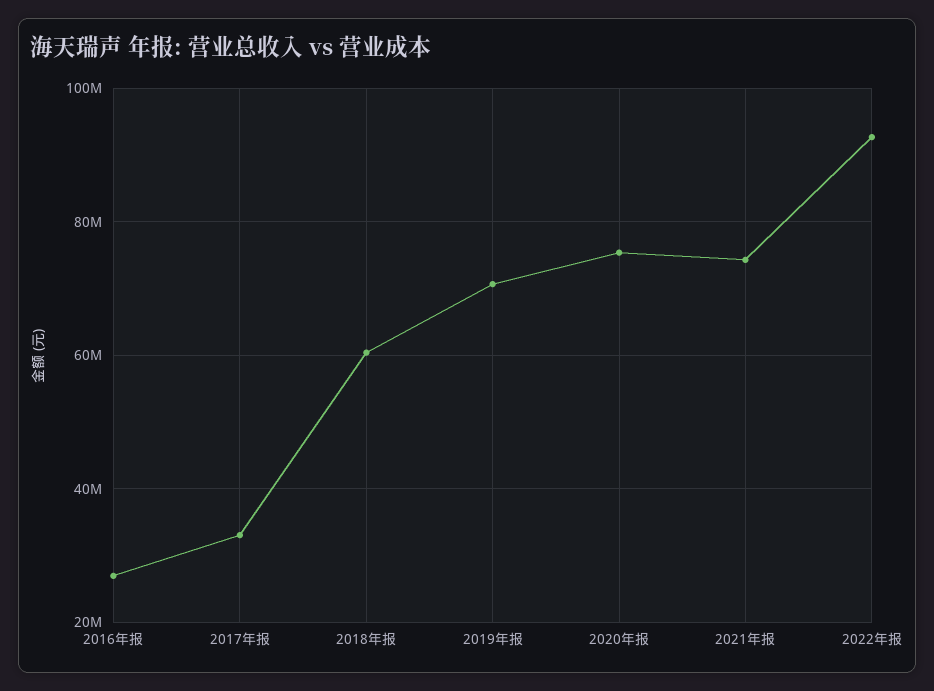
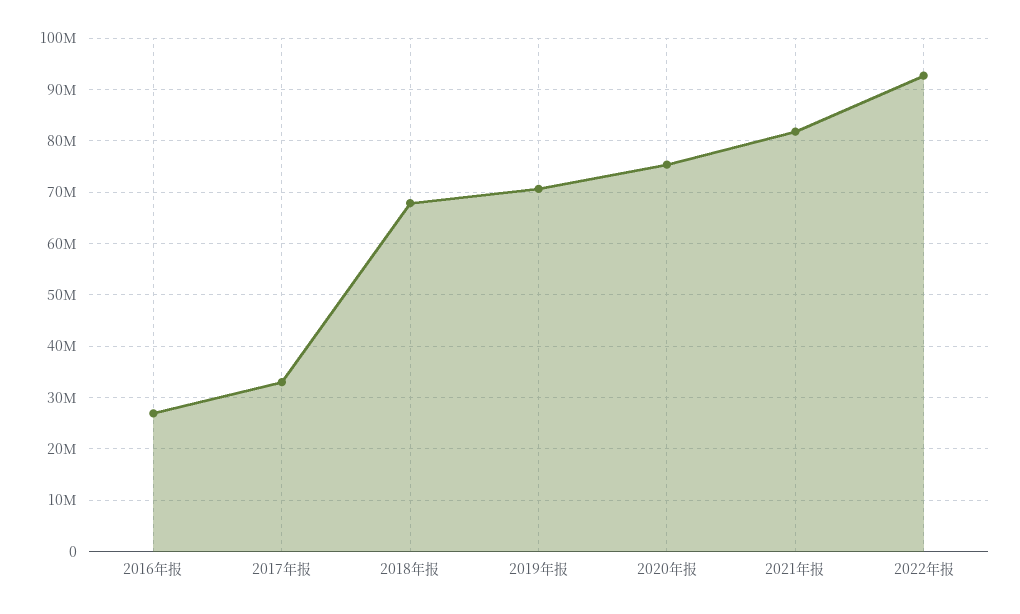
  {
    "2016年报": 26000000,
    "2017年报": 34000000,
-   "2018年报": 60000000,
+   "2018年报": 68000000,
    "2019年报": 70000000,
    "2020年报": 76000000,
-   "2021年报": 74000000,
+   "2021年报": 82000000,
    "2022年报": 92000000
  }

